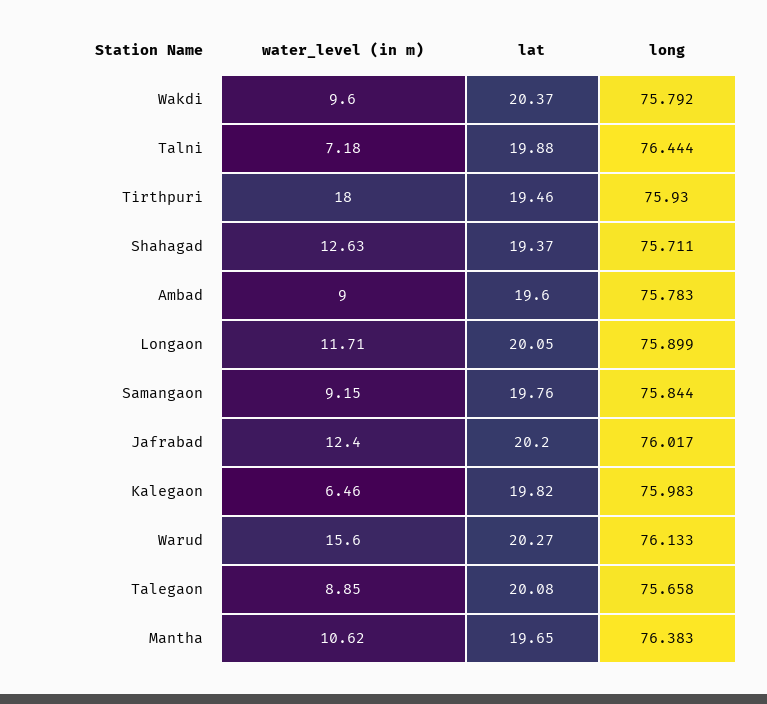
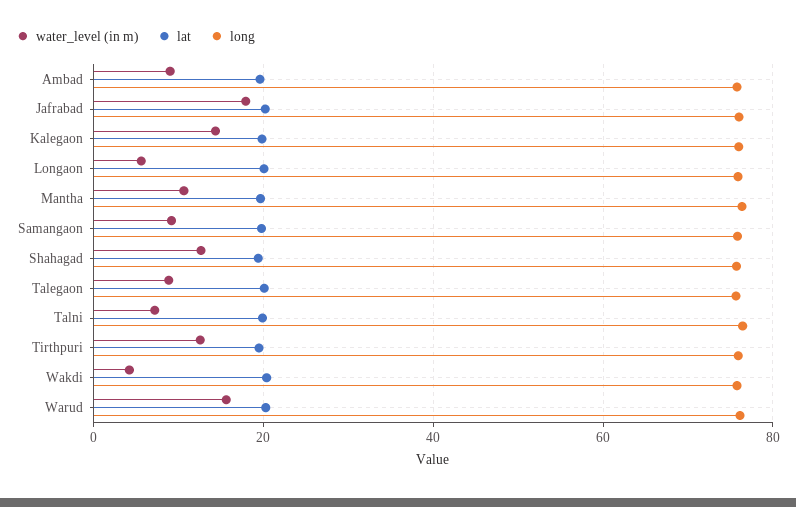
  {
    "water_level (in m)": {
-     "Wakdi": 9.6,
+     "Wakdi": 4,
      "Talni": 7.18,
-     "Tirthpuri": 18,
+     "Tirthpuri": 12,
      "Shahagad": 12.63,
      "Ambad": 9,
-     "Longaon": 11.71,
+     "Longaon": 6,
      "Samangaon": 9.15,
-     "Jafrabad": 12.4,
+     "Jafrabad": 18,
-     "Kalegaon": 6.46,
+     "Kalegaon": 14,
      "Warud": 15.6,
      "Talegaon": 8.85,
      "Mantha": 10.62
    },
    "lat": {
      "Wakdi": 20.37,
      "Talni": 19.88,
      "Tirthpuri": 19.46,
      "Shahagad": 19.37,
      "Ambad": 19.6,
      "Longaon": 20.05,
      "Samangaon": 19.76,
      "Jafrabad": 20.2,
      "Kalegaon": 19.82,
      "Warud": 20.27,
      "Talegaon": 20.08,
      "Mantha": 19.65
    },
    "long": {
      "Wakdi": 75.792,
      "Talni": 76.444,
      "Tirthpuri": 75.93,
      "Shahagad": 75.711,
      "Ambad": 75.783,
      "Longaon": 75.899,
      "Samangaon": 75.844,
      "Jafrabad": 76.017,
      "Kalegaon": 75.983,
      "Warud": 76.133,
      "Talegaon": 75.658,
      "Mantha": 76.383
    }
  }

